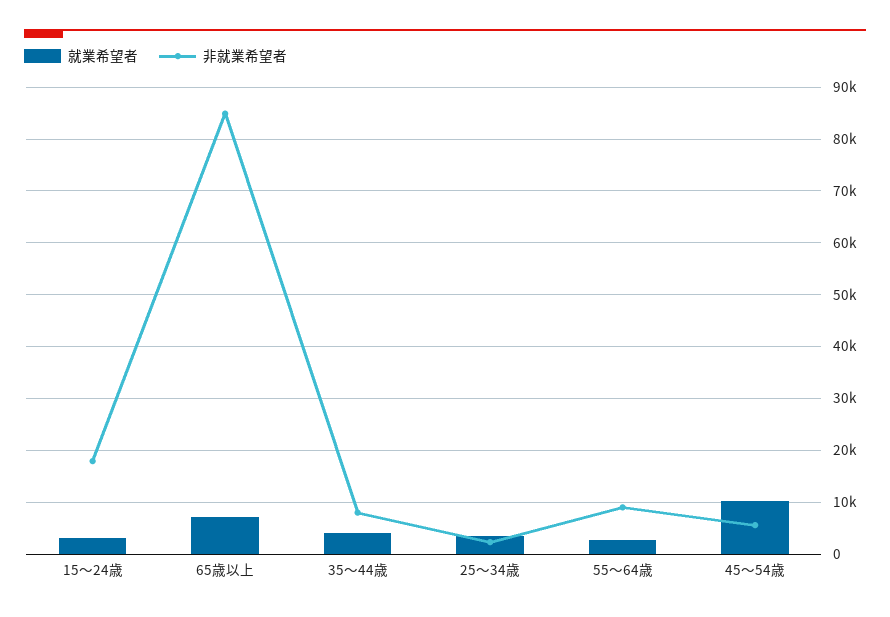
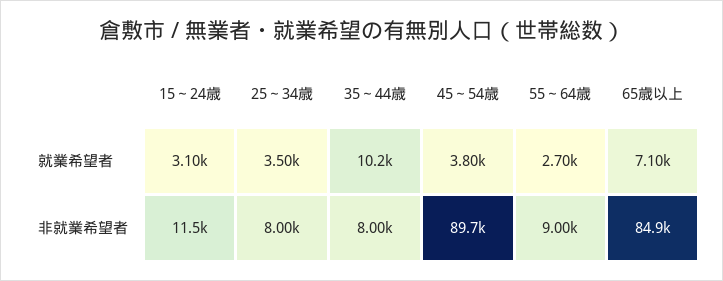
  {
    "就業希望者": {
      "15～24歳": 3100,
      "65歳以上": 7100,
-     "35～44歳": 4000,
+     "35～44歳": 10200,
      "25～34歳": 3500,
      "55～64歳": 2700,
-     "45～54歳": 10000
+     "45～54歳": 3800
    },
    "非就業希望者": {
-     "15～24歳": 18000,
+     "15～24歳": 11500,
      "65歳以上": 84900,
      "35～44歳": 8000,
-     "25～34歳": 2000,
+     "25～34歳": 8000,
      "55～64歳": 9000,
-     "45～54歳": 6000
+     "45～54歳": 89700
    }
  }

